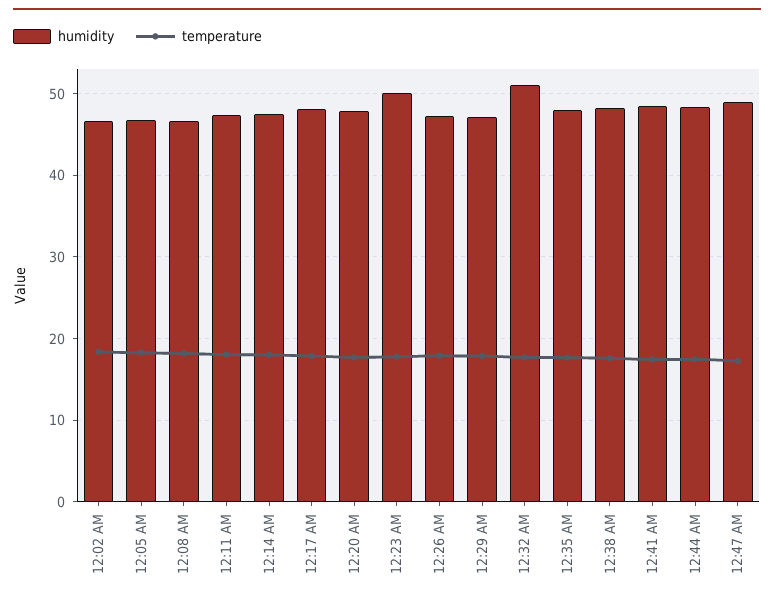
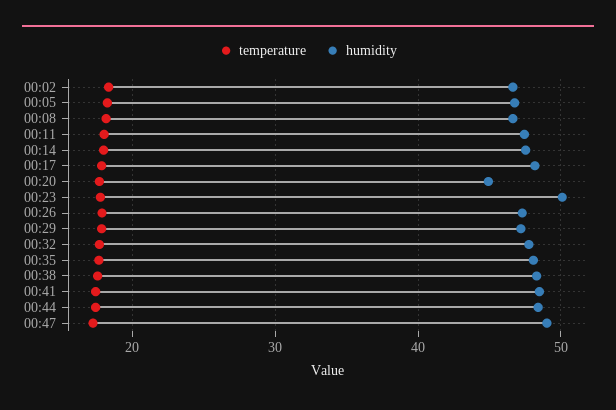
  {
    "humidity": {
      "12:02 AM": 47,
      "12:05 AM": 47,
      "12:08 AM": 47,
      "12:11 AM": 47,
      "12:14 AM": 48,
      "12:17 AM": 48,
-     "12:20 AM": 48,
+     "12:20 AM": 45,
      "12:23 AM": 50,
      "12:26 AM": 47,
      "12:29 AM": 47,
-     "12:32 AM": 51,
+     "12:32 AM": 48,
      "12:35 AM": 48,
      "12:38 AM": 48,
      "12:41 AM": 48,
      "12:44 AM": 48,
      "12:47 AM": 49
    },
    "temperature": {
      "12:02 AM": 18,
      "12:05 AM": 18,
      "12:08 AM": 18,
      "12:11 AM": 18,
      "12:14 AM": 18,
      "12:17 AM": 18,
      "12:20 AM": 18,
      "12:23 AM": 18,
      "12:26 AM": 18,
      "12:29 AM": 18,
      "12:32 AM": 18,
      "12:35 AM": 18,
      "12:38 AM": 18,
      "12:41 AM": 17,
      "12:44 AM": 17,
      "12:47 AM": 17
    }
  }

